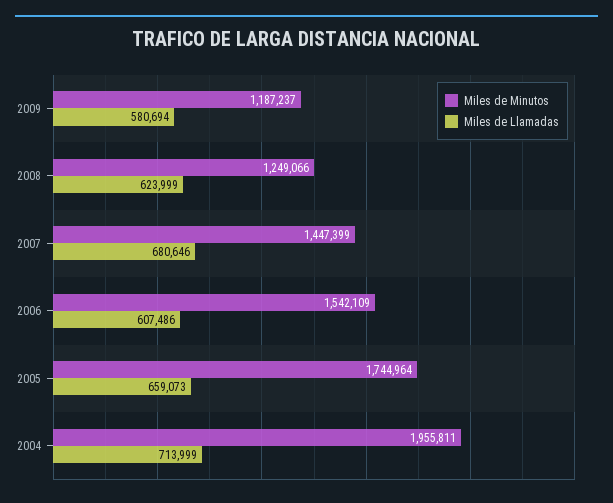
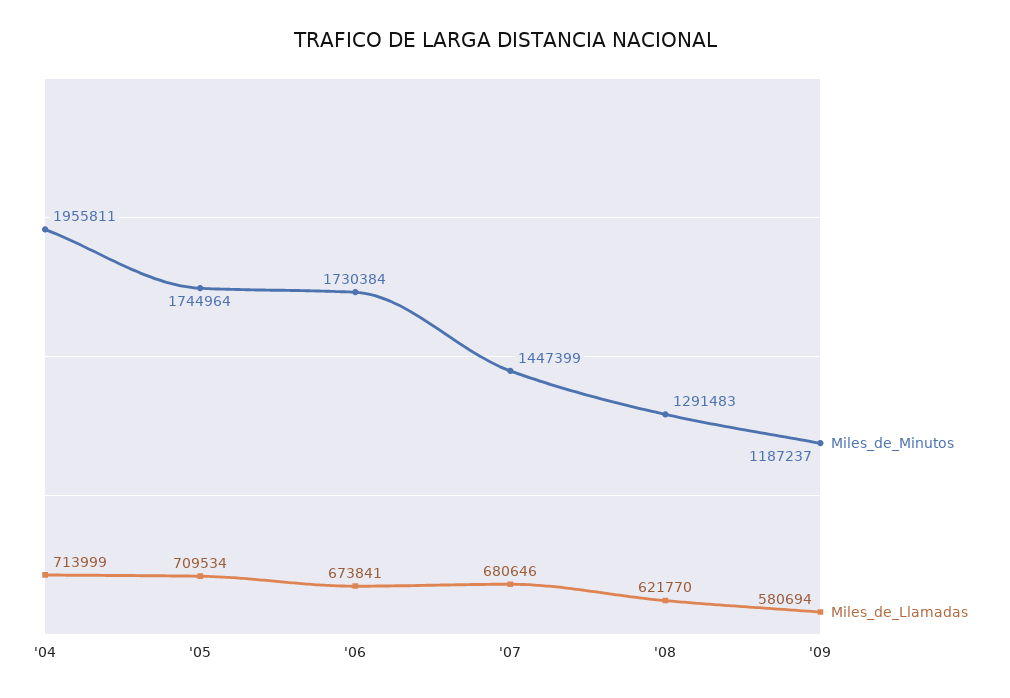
  {
    "Miles de Minutos": {
      "2009": 1187237,
-     "2008": 1249066,
+     "2008": 1291483,
      "2007": 1447399,
-     "2006": 1542109,
+     "2006": 1730384,
      "2005": 1744964,
      "2004": 1955811
    },
    "Miles de Llamadas": {
      "2009": 580694,
-     "2008": 623999,
+     "2008": 621770,
      "2007": 680646,
-     "2006": 607486,
+     "2006": 673841,
-     "2005": 659073,
+     "2005": 709534,
      "2004": 713999
    }
  }

